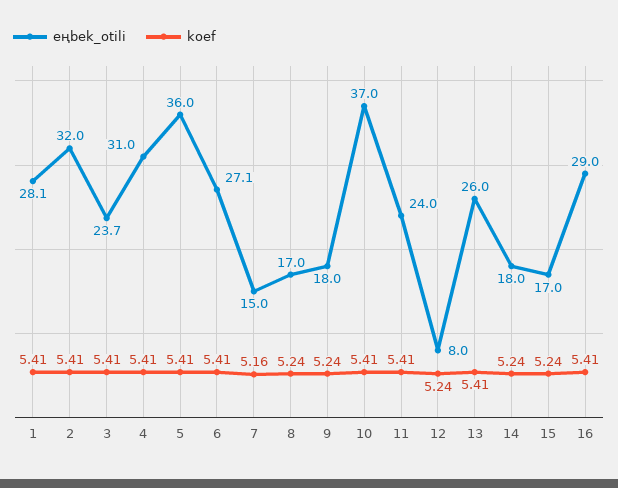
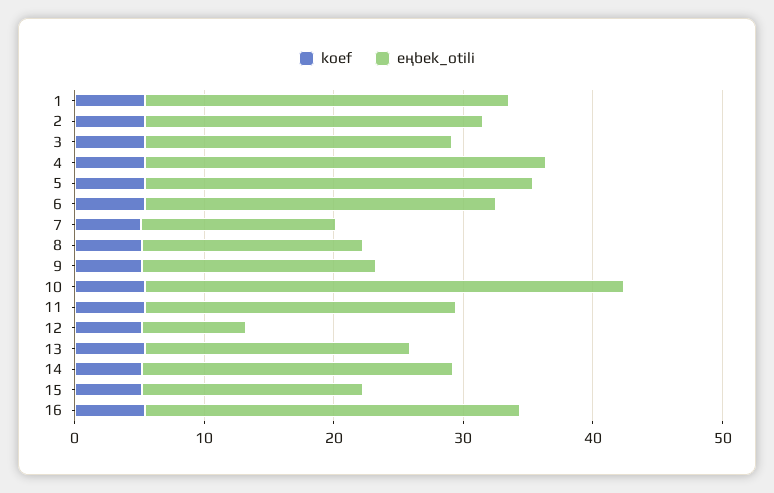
  {
    "eңbek_otili": {
      "1": 28.1,
-     "2": 32,
+     "2": 26,
      "3": 23.7,
      "4": 31,
-     "5": 36,
+     "5": 30,
      "6": 27.1,
      "7": 15,
      "8": 17,
      "9": 18,
      "10": 37,
      "11": 24,
      "12": 8,
-     "13": 26,
+     "13": 20,
-     "14": 18,
+     "14": 24,
      "15": 17,
      "16": 29
    },
    "koef": {
      "1": 5.41,
      "2": 5.41,
      "3": 5.41,
      "4": 5.41,
      "5": 5.41,
      "6": 5.41,
      "7": 5.16,
      "8": 5.24,
      "9": 5.24,
      "10": 5.41,
      "11": 5.41,
      "12": 5.24,
      "13": 5.41,
      "14": 5.24,
      "15": 5.24,
      "16": 5.41
    }
  }

